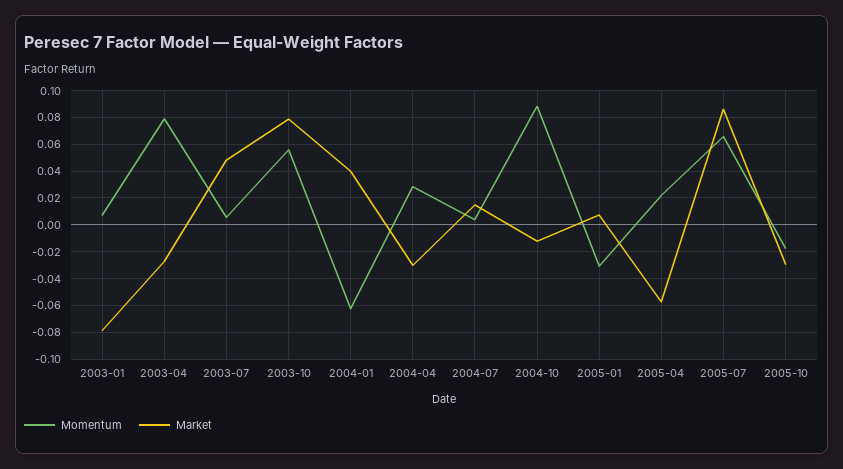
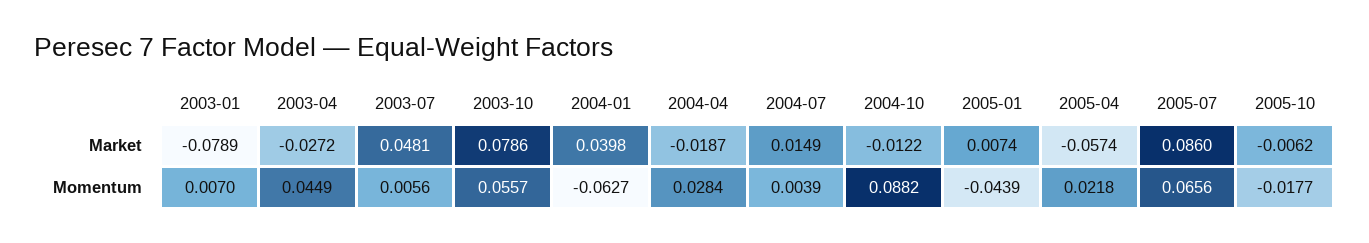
  {
    "Momentum": {
      "2003-01": 0.007,
-     "2003-04": 0.08,
+     "2003-04": 0.0449,
      "2003-07": 0.0056,
      "2003-10": 0.0557,
      "2004-01": -0.0627,
      "2004-04": 0.0284,
      "2004-07": 0.0039,
      "2004-10": 0.0882,
-     "2005-01": -0.03,
+     "2005-01": -0.0439,
      "2005-04": 0.0218,
      "2005-07": 0.0656,
      "2005-10": -0.0177
    },
    "Market": {
      "2003-01": -0.0789,
      "2003-04": -0.0272,
      "2003-07": 0.0481,
      "2003-10": 0.0786,
      "2004-01": 0.0398,
-     "2004-04": -0.03,
+     "2004-04": -0.0187,
      "2004-07": 0.0149,
      "2004-10": -0.0122,
      "2005-01": 0.0074,
      "2005-04": -0.0574,
      "2005-07": 0.086,
-     "2005-10": -0.03
+     "2005-10": -0.0062
    }
  }

